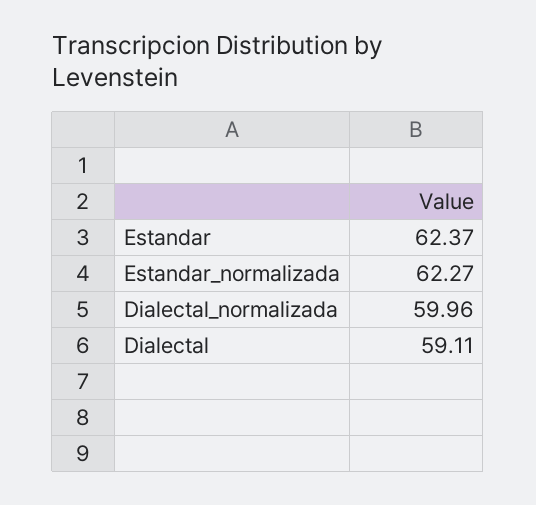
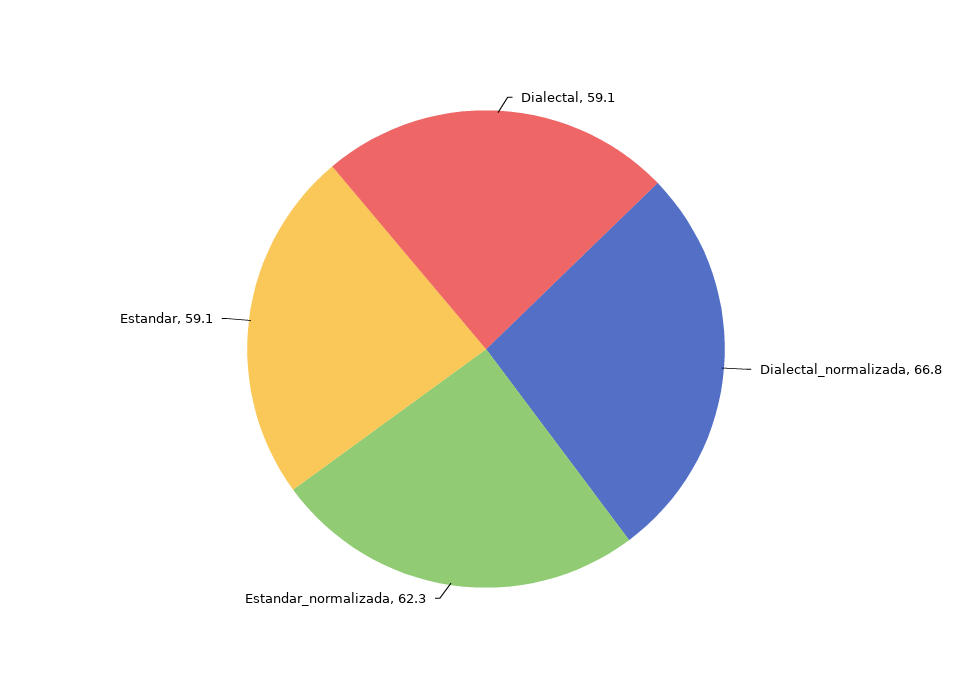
  {
-   "Estandar": 62.37,
+   "Estandar": 59.1,
    "Estandar_normalizada": 62.27,
-   "Dialectal_normalizada": 59.96,
+   "Dialectal_normalizada": 66.8,
    "Dialectal": 59.11
  }

